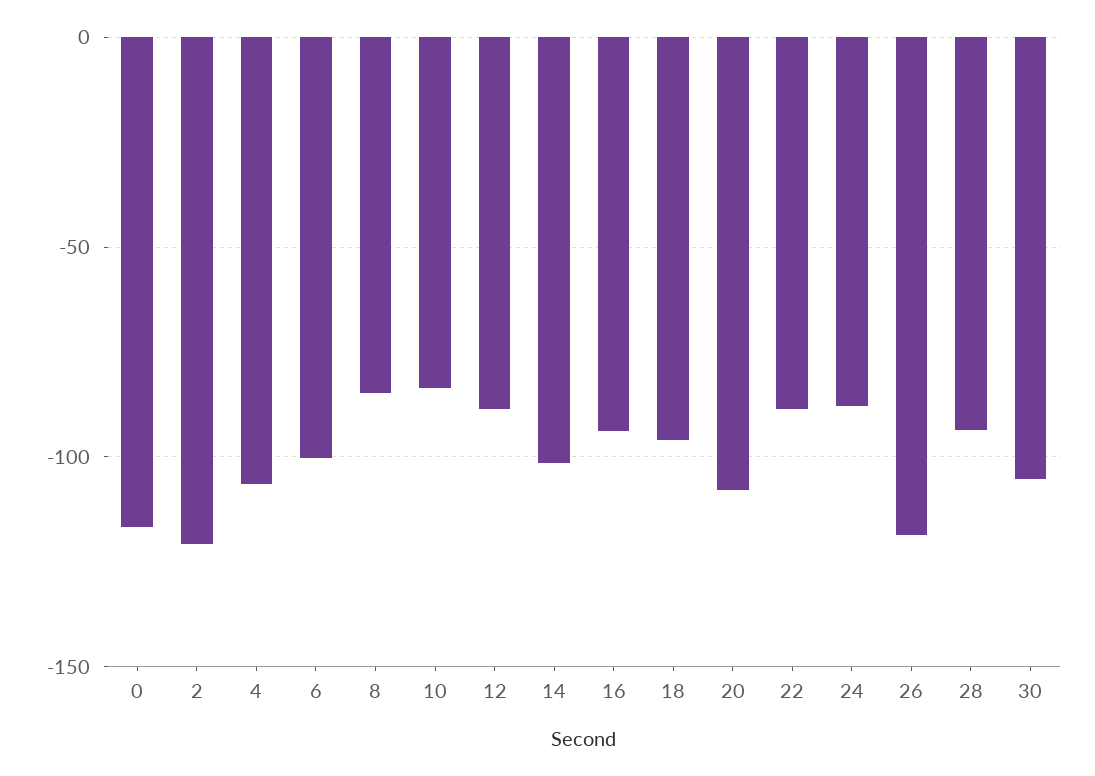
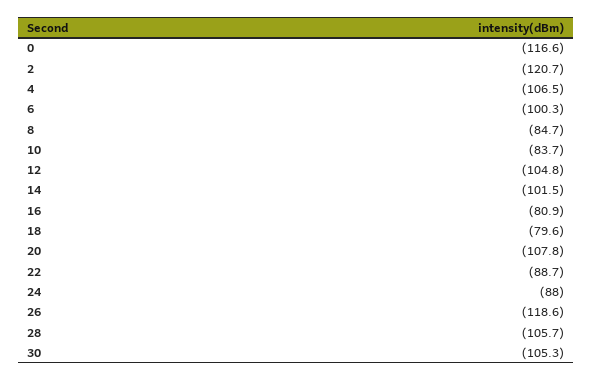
  {
    "0": -116.6,
    "2": -120.7,
    "4": -106.5,
    "6": -100.3,
    "8": -84.7,
    "10": -83.7,
-   "12": -90,
+   "12": -104.8,
    "14": -101.5,
-   "16": -95,
+   "16": -80.9,
-   "18": -95,
+   "18": -79.6,
    "20": -107.8,
    "22": -88.7,
    "24": -88,
    "26": -118.6,
-   "28": -95,
+   "28": -105.7,
    "30": -105.3
  }

